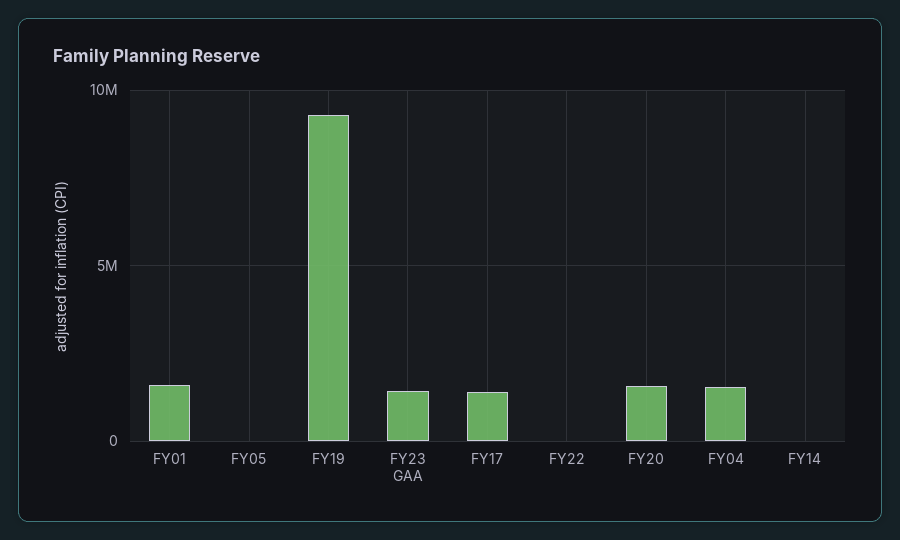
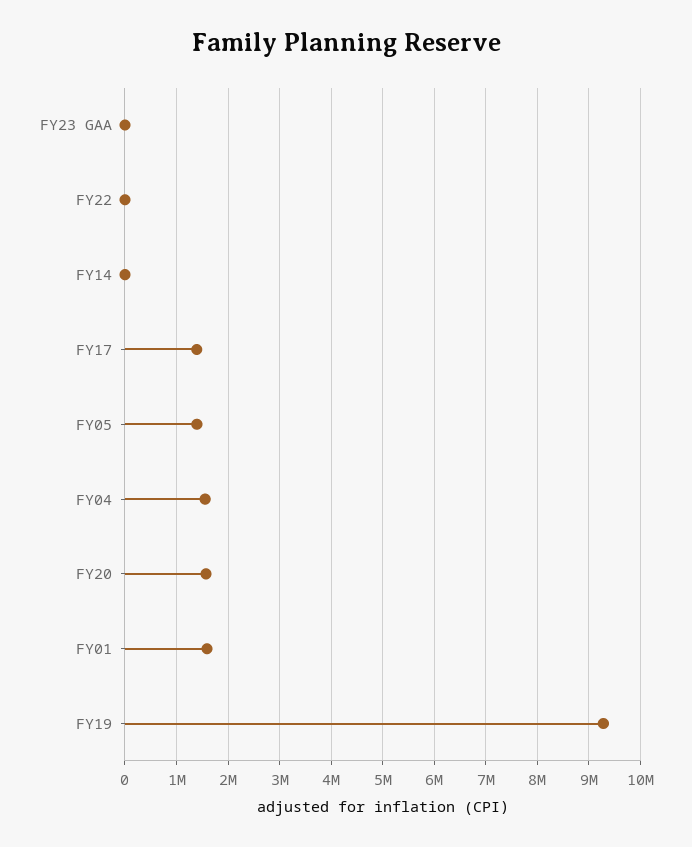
  {
    "FY01": 1600000,
-   "FY05": 0,
+   "FY05": 1400000,
    "FY19": 9200000,
-   "FY23 GAA": 1500000,
+   "FY23 GAA": 0,
    "FY17": 1400000,
    "FY22": 0,
    "FY20": 1600000,
    "FY04": 1600000,
    "FY14": 0
  }

